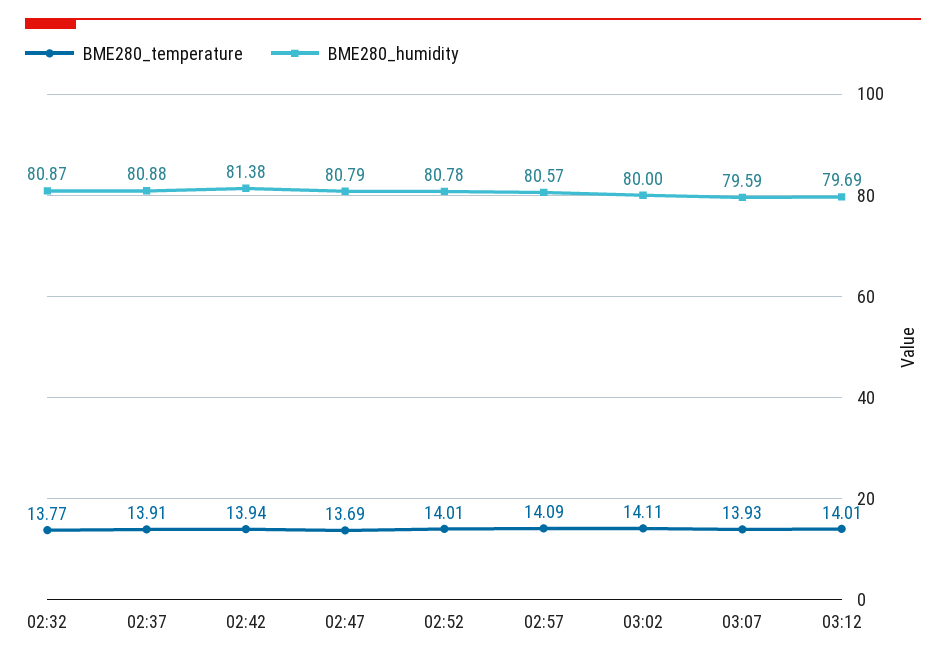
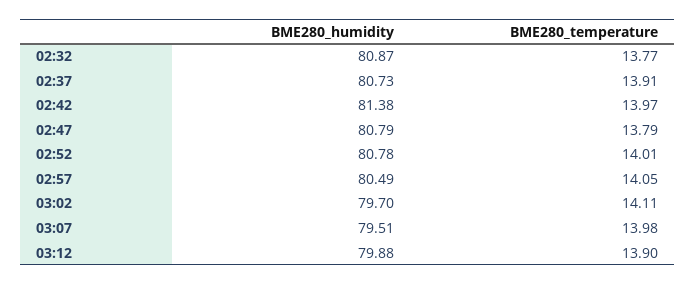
  {
    "BME280_temperature": {
      "02:32": 13.77,
      "02:37": 13.91,
-     "02:42": 13.94,
+     "02:42": 13.97,
-     "02:47": 13.69,
+     "02:47": 13.79,
      "02:52": 14.01,
-     "02:57": 14.09,
+     "02:57": 14.05,
      "03:02": 14.11,
-     "03:07": 13.93,
+     "03:07": 13.98,
-     "03:12": 14.01
+     "03:12": 13.9
    },
    "BME280_humidity": {
      "02:32": 80.87,
-     "02:37": 80.88,
+     "02:37": 80.73,
      "02:42": 81.38,
      "02:47": 80.79,
      "02:52": 80.78,
-     "02:57": 80.57,
+     "02:57": 80.49,
-     "03:02": 80,
+     "03:02": 79.7,
-     "03:07": 79.59,
+     "03:07": 79.51,
-     "03:12": 79.69
+     "03:12": 79.88
    }
  }

